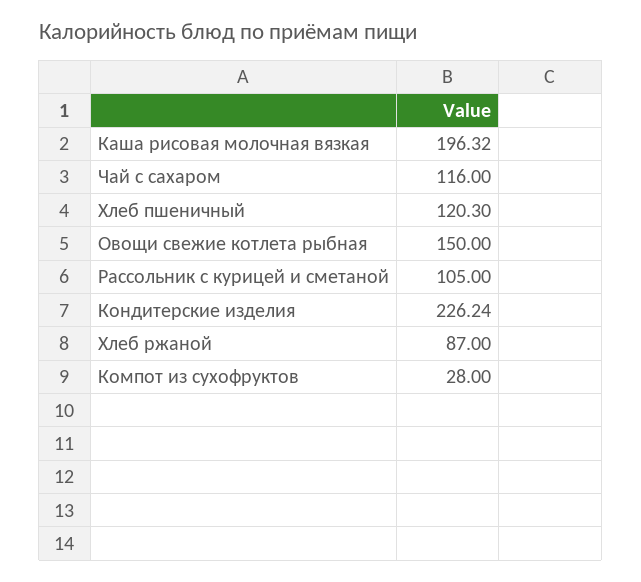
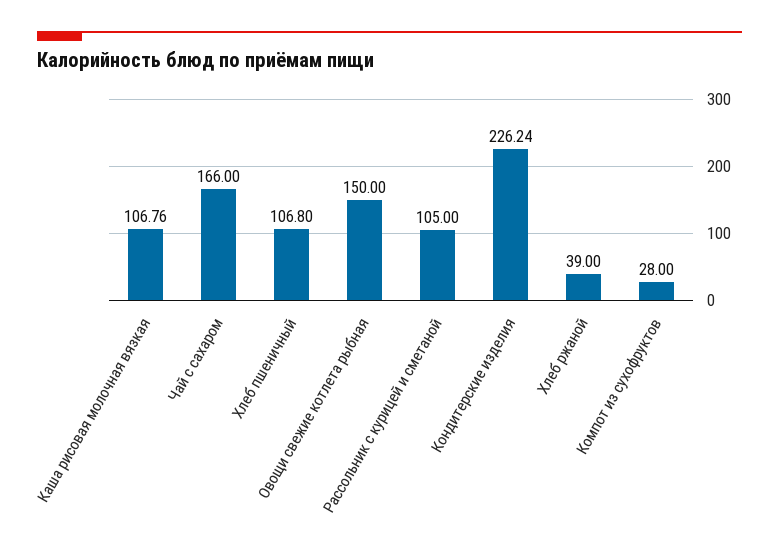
  {
-   "Каша рисовая молочная вязкая": 196.32,
+   "Каша рисовая молочная вязкая": 106.76,
-   "Чай с сахаром": 116,
+   "Чай с сахаром": 166,
-   "Хлеб пшеничный": 120.3,
+   "Хлеб пшеничный": 106.8,
    "Овощи свежие котлета рыбная": 150,
    "Рассольник с курицей и сметаной": 105,
    "Кондитерские изделия": 226.24,
-   "Хлеб ржаной": 87,
+   "Хлеб ржаной": 39,
    "Компот из сухофруктов": 28
  }

